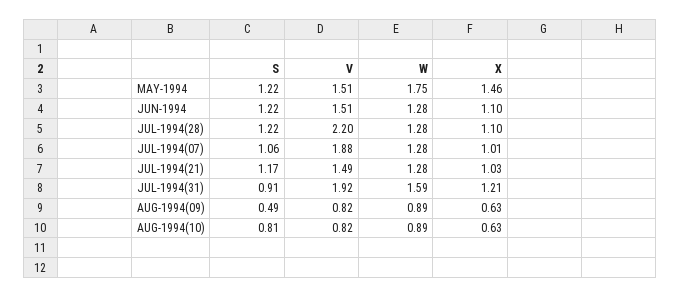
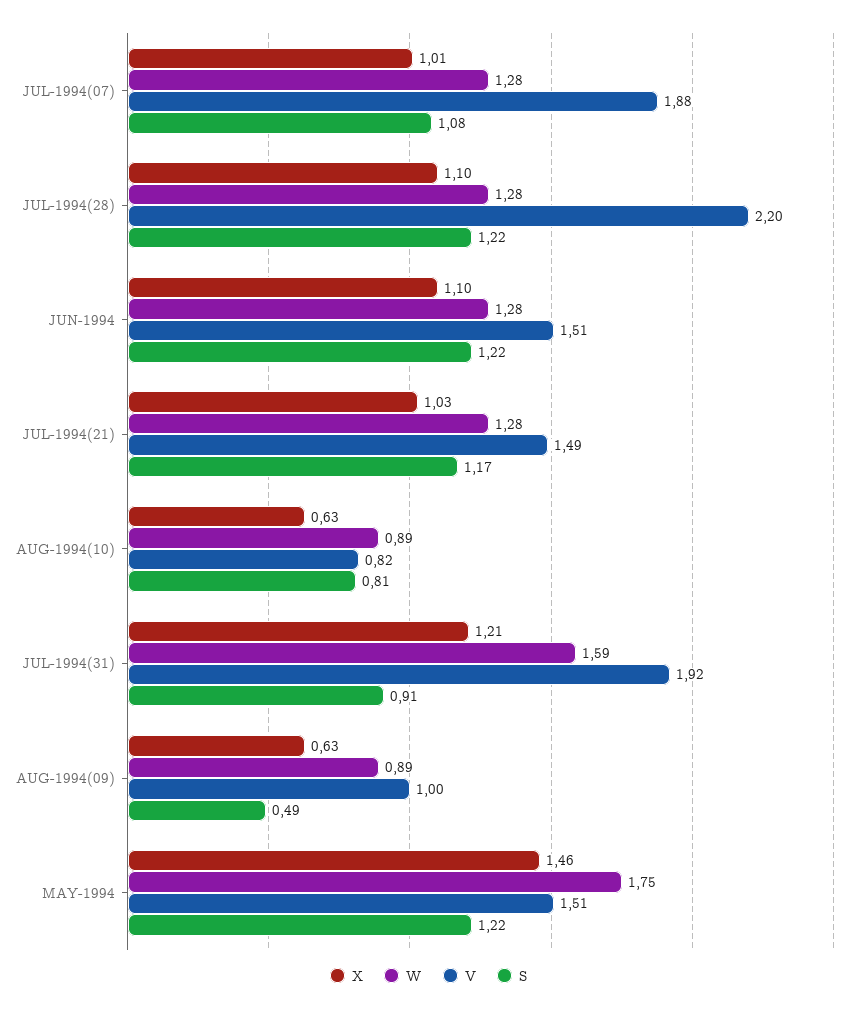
  {
    "S": {
      "MAY-1994": 1.22,
      "JUN-1994": 1.22,
      "JUL-1994(28)": 1.22,
-     "JUL-1994(07)": 1.06,
+     "JUL-1994(07)": 1.08,
      "JUL-1994(21)": 1.17,
      "JUL-1994(31)": 0.91,
      "AUG-1994(09)": 0.49,
      "AUG-1994(10)": 0.81
    },
    "V": {
      "MAY-1994": 1.51,
      "JUN-1994": 1.51,
      "JUL-1994(28)": 2.2,
      "JUL-1994(07)": 1.88,
      "JUL-1994(21)": 1.49,
      "JUL-1994(31)": 1.92,
-     "AUG-1994(09)": 0.82,
+     "AUG-1994(09)": 1,
      "AUG-1994(10)": 0.82
    },
    "W": {
      "MAY-1994": 1.75,
      "JUN-1994": 1.28,
      "JUL-1994(28)": 1.28,
      "JUL-1994(07)": 1.28,
      "JUL-1994(21)": 1.28,
      "JUL-1994(31)": 1.59,
      "AUG-1994(09)": 0.89,
      "AUG-1994(10)": 0.89
    },
    "X": {
      "MAY-1994": 1.46,
      "JUN-1994": 1.1,
      "JUL-1994(28)": 1.1,
      "JUL-1994(07)": 1.01,
      "JUL-1994(21)": 1.03,
      "JUL-1994(31)": 1.21,
      "AUG-1994(09)": 0.63,
      "AUG-1994(10)": 0.63
    }
  }

